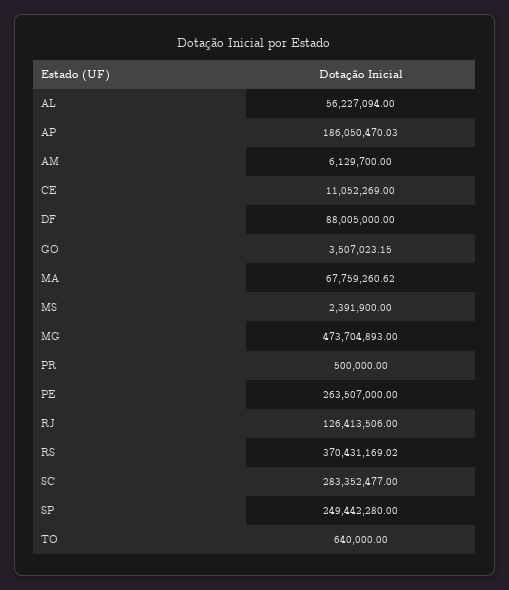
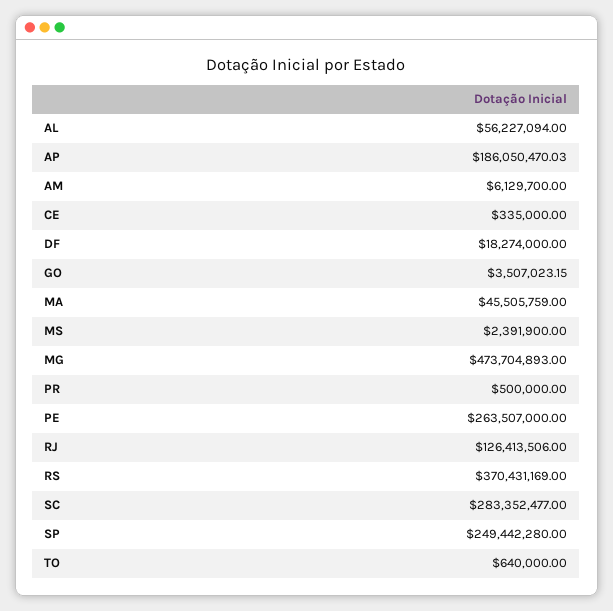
  {
    "AL": 56227094,
    "AP": 186050470.03,
    "AM": 6129700,
-   "CE": 11052269,
+   "CE": 335000,
-   "DF": 88005000,
+   "DF": 18274000,
    "GO": 3507023.15,
-   "MA": 67759260.62,
+   "MA": 45505759,
    "MS": 2391900,
    "MG": 473704893,
    "PR": 500000,
    "PE": 263507000,
    "RJ": 126413506,
-   "RS": 370431169.02,
+   "RS": 370431169,
    "SC": 283352477,
    "SP": 249442280,
    "TO": 640000
  }

